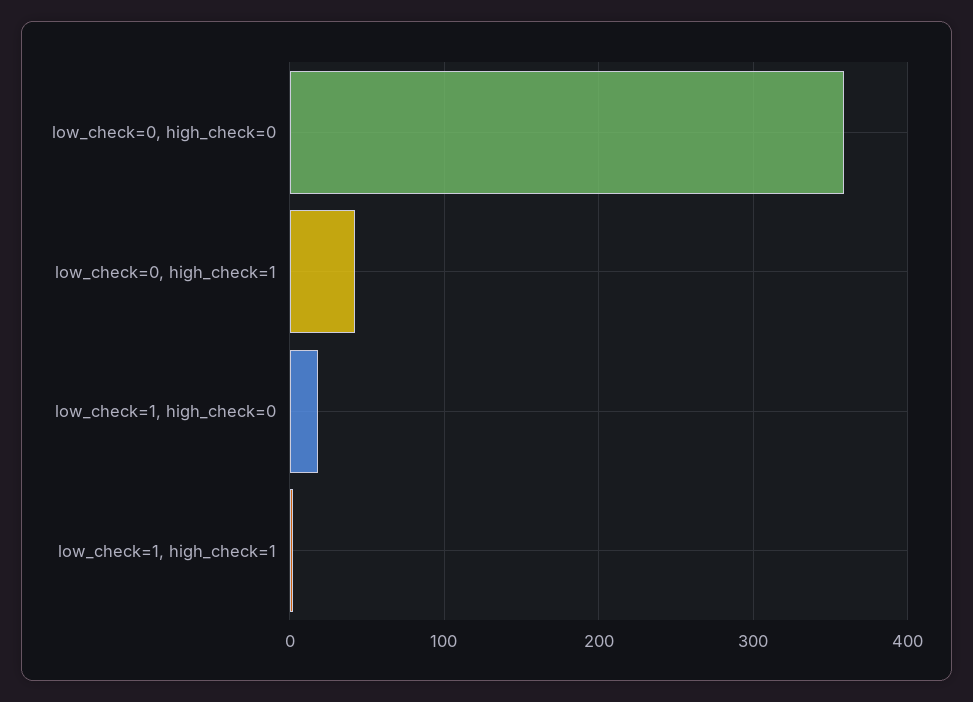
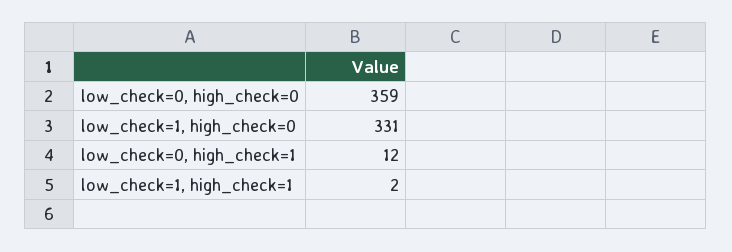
  {
    "low_check=0, high_check=0": 359,
-   "low_check=0, high_check=1": 40,
+   "low_check=0, high_check=1": 12,
-   "low_check=1, high_check=0": 20,
+   "low_check=1, high_check=0": 331,
    "low_check=1, high_check=1": 2
  }

